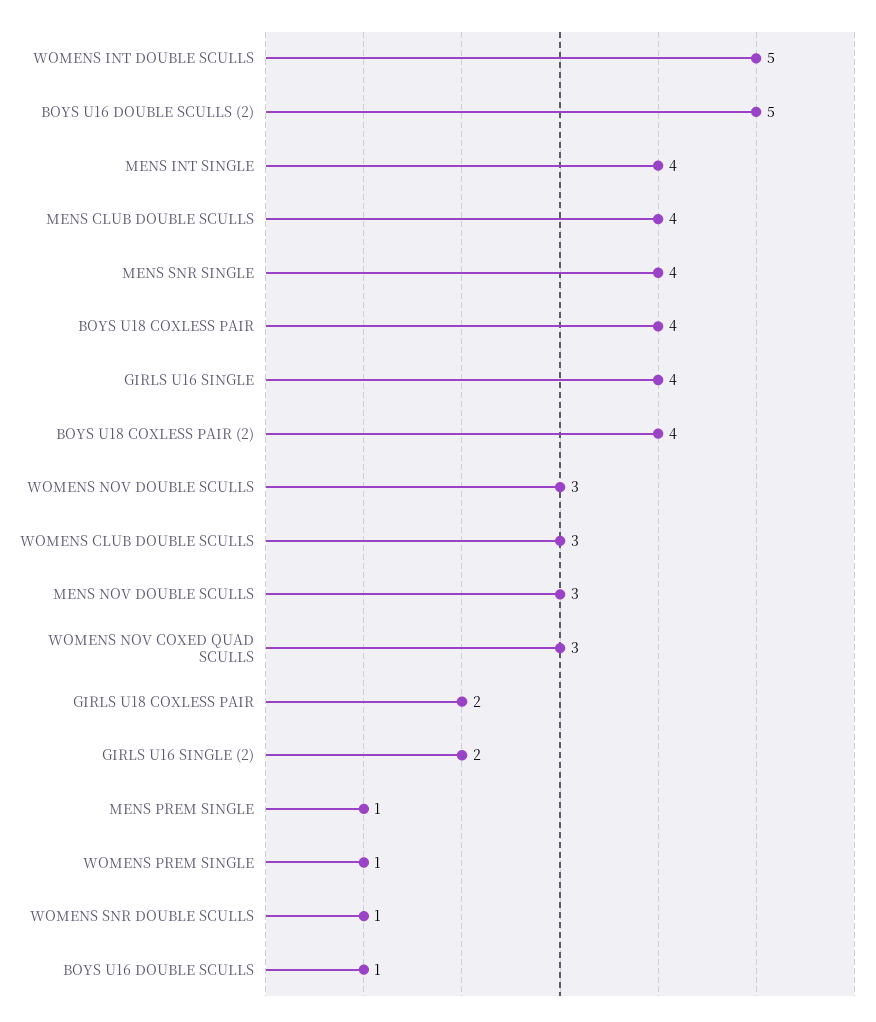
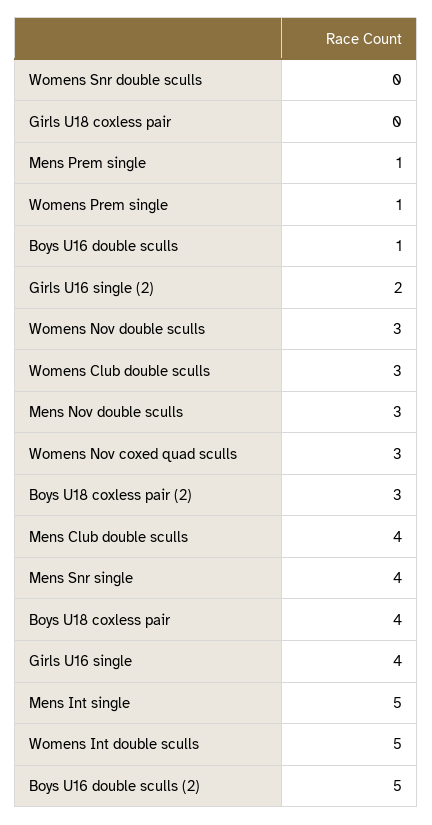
  {
    "WOMENS INT DOUBLE SCULLS": 5,
    "BOYS U16 DOUBLE SCULLS (2)": 5,
-   "MENS INT SINGLE": 4,
+   "MENS INT SINGLE": 5,
    "MENS CLUB DOUBLE SCULLS": 4,
    "MENS SNR SINGLE": 4,
    "BOYS U18 COXLESS PAIR": 4,
    "GIRLS U16 SINGLE": 4,
-   "BOYS U18 COXLESS PAIR (2)": 4,
+   "BOYS U18 COXLESS PAIR (2)": 3,
    "WOMENS NOV DOUBLE SCULLS": 3,
    "WOMENS CLUB DOUBLE SCULLS": 3,
    "MENS NOV DOUBLE SCULLS": 3,
    "WOMENS NOV COXED QUAD SCULLS": 3,
-   "GIRLS U18 COXLESS PAIR": 2,
+   "GIRLS U18 COXLESS PAIR": 0,
    "GIRLS U16 SINGLE (2)": 2,
    "MENS PREM SINGLE": 1,
    "WOMENS PREM SINGLE": 1,
-   "WOMENS SNR DOUBLE SCULLS": 1,
+   "WOMENS SNR DOUBLE SCULLS": 0,
    "BOYS U16 DOUBLE SCULLS": 1
  }

